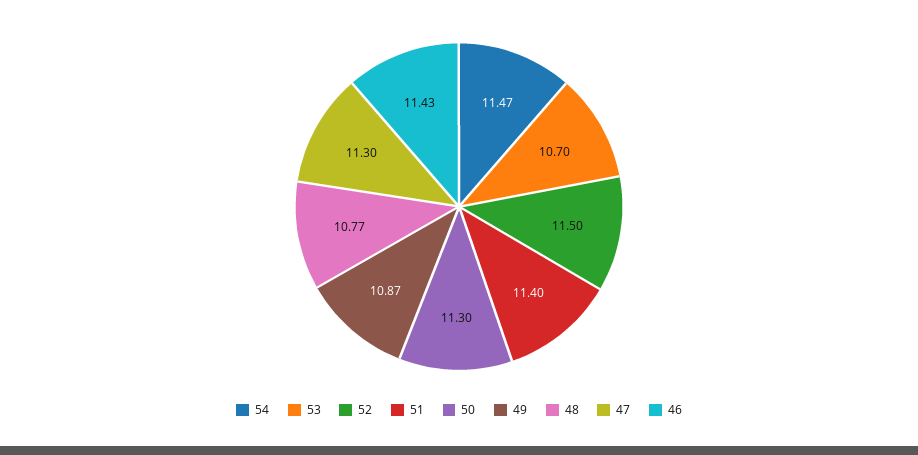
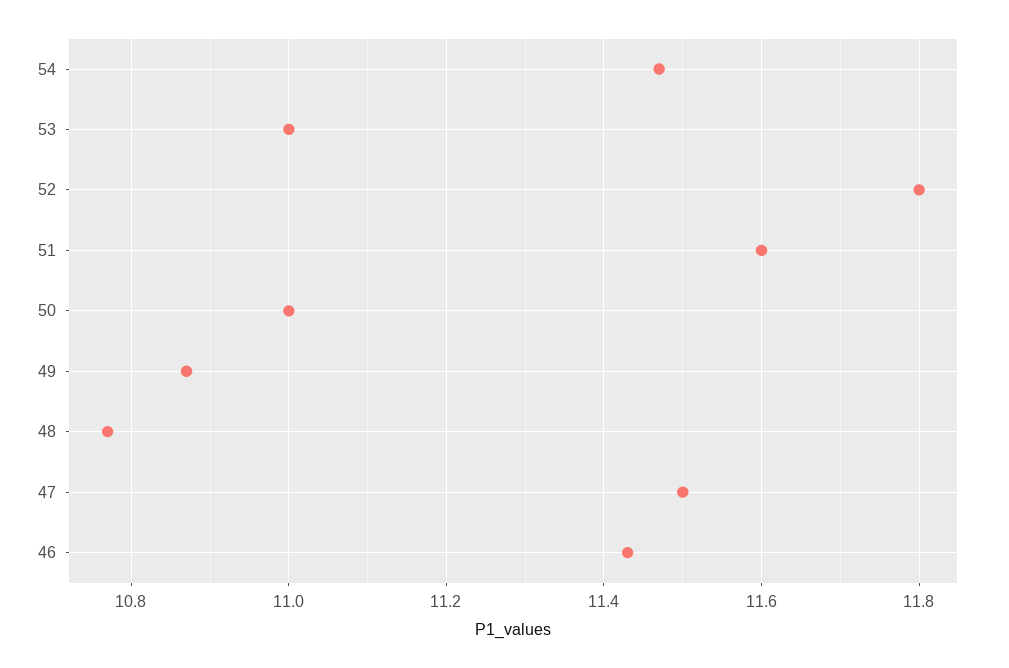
  {
    "54": 11.47,
-   "53": 10.7,
+   "53": 11,
-   "52": 11.5,
+   "52": 11.8,
-   "51": 11.4,
+   "51": 11.6,
-   "50": 11.3,
+   "50": 11,
    "49": 10.87,
    "48": 10.77,
-   "47": 11.3,
+   "47": 11.5,
    "46": 11.43
  }

